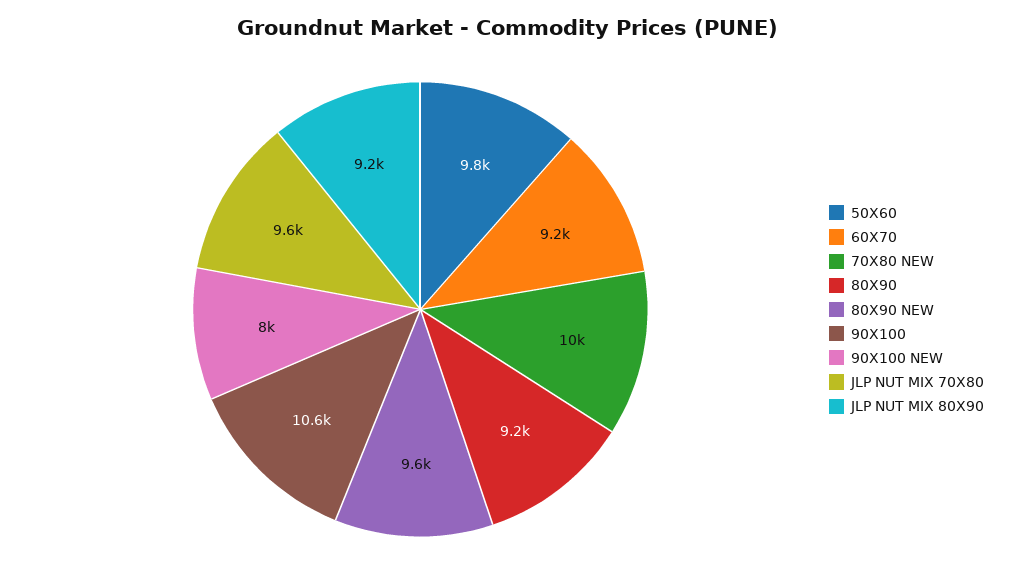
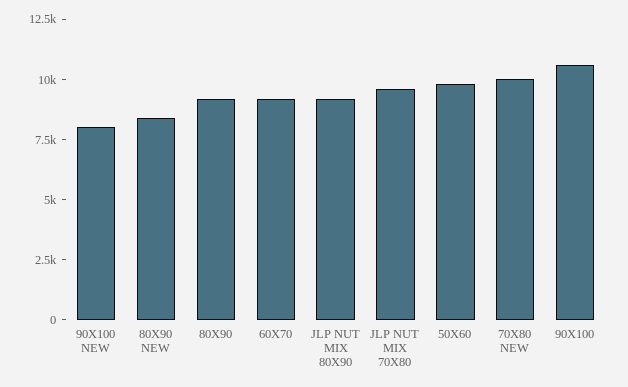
  {
    "50X60": 9800,
    "60X70": 9200,
    "70X80 NEW": 10000,
    "80X90": 9200,
-   "80X90 NEW": 9600,
+   "80X90 NEW": 8500,
    "90X100": 10600,
    "90X100 NEW": 8000,
    "JLP NUT MIX 70X80": 9600,
    "JLP NUT MIX 80X90": 9200
  }

